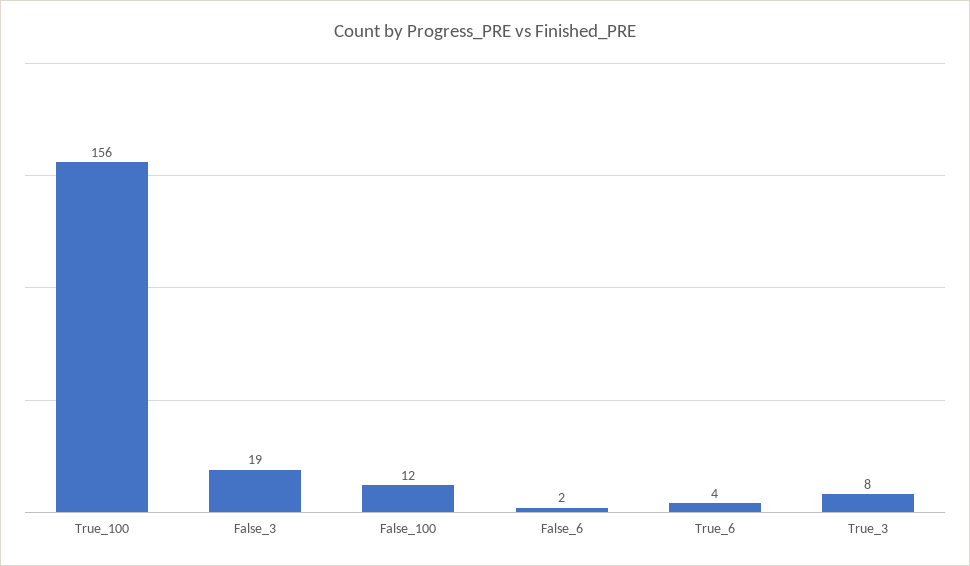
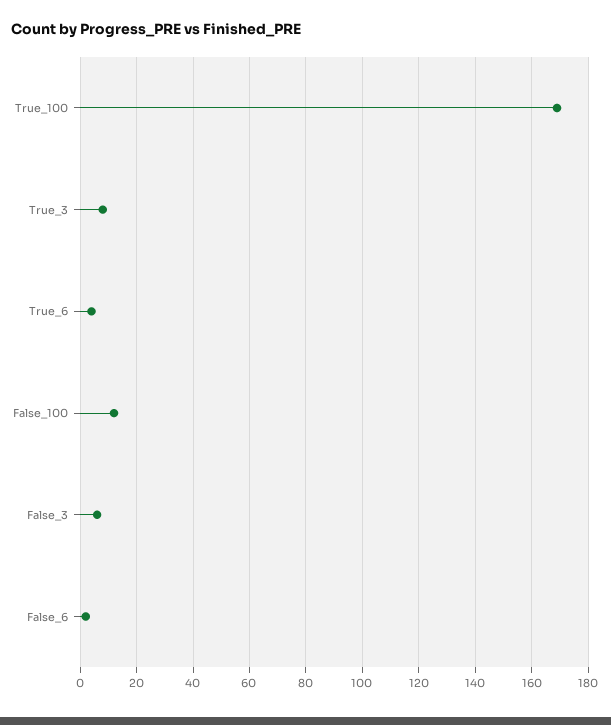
  {
-   "True_100": 156,
+   "True_100": 170,
-   "False_3": 19,
+   "False_3": 5,
    "False_100": 12,
    "False_6": 2,
    "True_6": 4,
    "True_3": 8
  }

